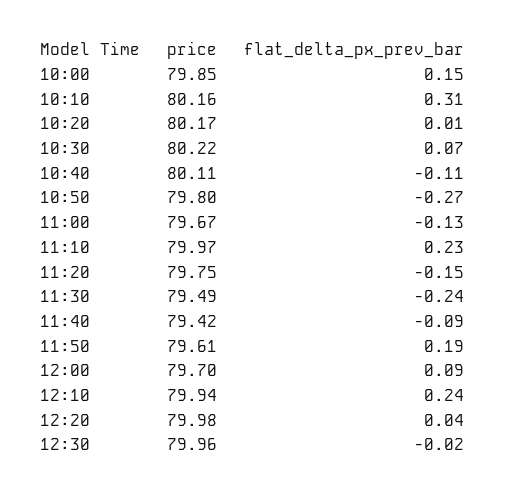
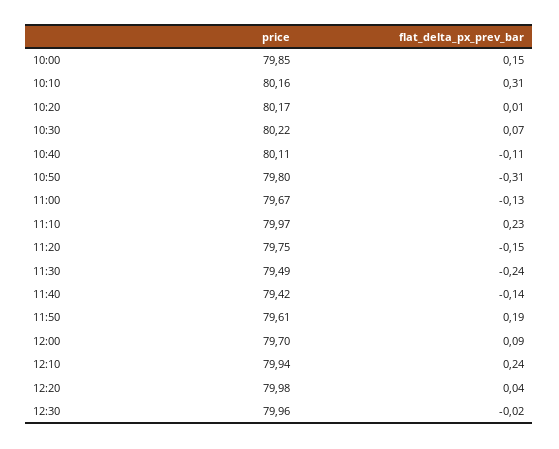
  {
    "price": {
      "10:00": 79.85,
      "10:10": 80.16,
      "10:20": 80.17,
      "10:30": 80.22,
      "10:40": 80.11,
      "10:50": 79.8,
      "11:00": 79.67,
      "11:10": 79.97,
      "11:20": 79.75,
      "11:30": 79.49,
      "11:40": 79.42,
      "11:50": 79.61,
      "12:00": 79.7,
      "12:10": 79.94,
      "12:20": 79.98,
      "12:30": 79.96
    },
    "flat_delta_px_prev_bar": {
      "10:00": 0.15,
      "10:10": 0.31,
      "10:20": 0.01,
      "10:30": 0.07,
      "10:40": -0.11,
-     "10:50": -0.27,
+     "10:50": -0.31,
      "11:00": -0.13,
      "11:10": 0.23,
      "11:20": -0.15,
      "11:30": -0.24,
-     "11:40": -0.09,
+     "11:40": -0.14,
      "11:50": 0.19,
      "12:00": 0.09,
      "12:10": 0.24,
      "12:20": 0.04,
      "12:30": -0.02
    }
  }

